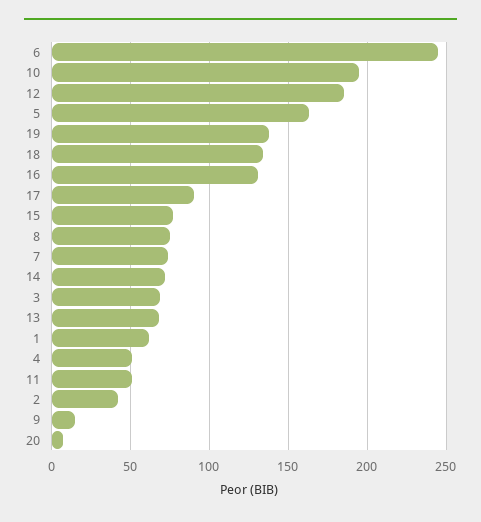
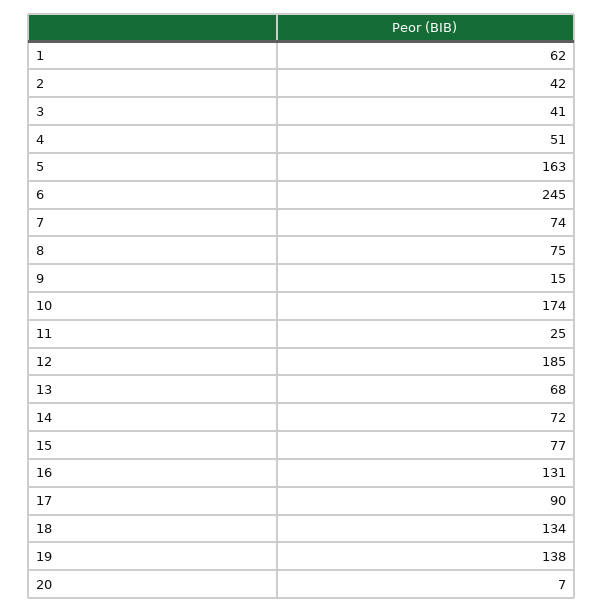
  {
    "6": 245,
-   "10": 195,
+   "10": 174,
    "12": 185,
    "5": 163,
    "19": 138,
    "18": 134,
    "16": 131,
    "17": 90,
    "15": 77,
    "8": 75,
    "7": 74,
    "14": 72,
-   "3": 70,
+   "3": 41,
    "13": 68,
    "1": 62,
    "4": 51,
-   "11": 50,
+   "11": 25,
    "2": 42,
    "9": 15,
    "20": 7
  }

